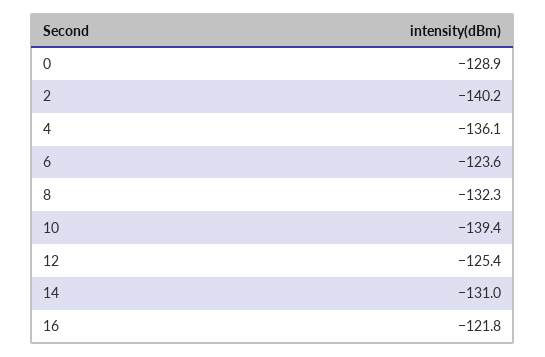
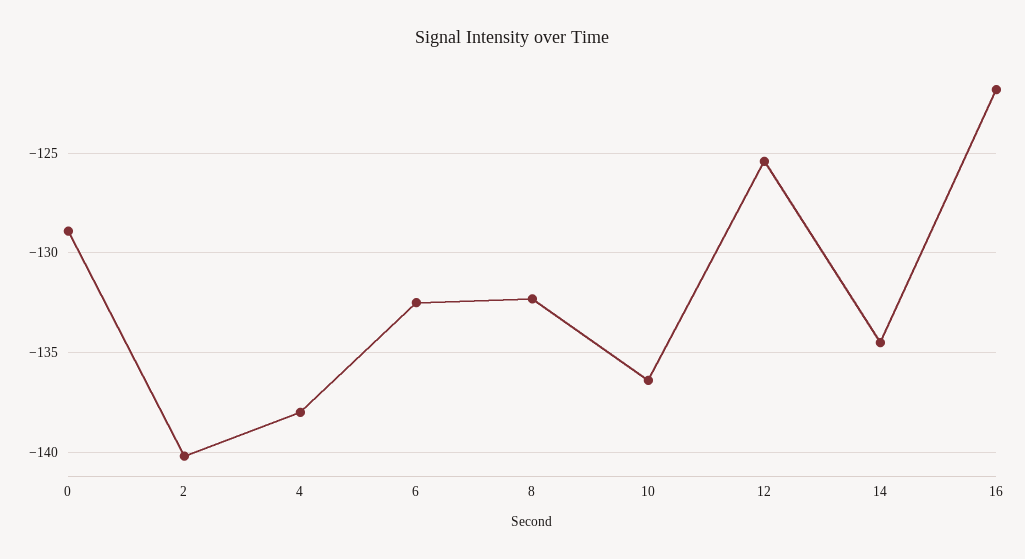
  {
    "0": -128.9,
    "2": -140.2,
-   "4": -136.1,
+   "4": -138,
-   "6": -123.6,
+   "6": -132.5,
    "8": -132.3,
-   "10": -139.4,
+   "10": -136.5,
    "12": -125.4,
-   "14": -131,
+   "14": -134.5,
    "16": -121.8
  }

